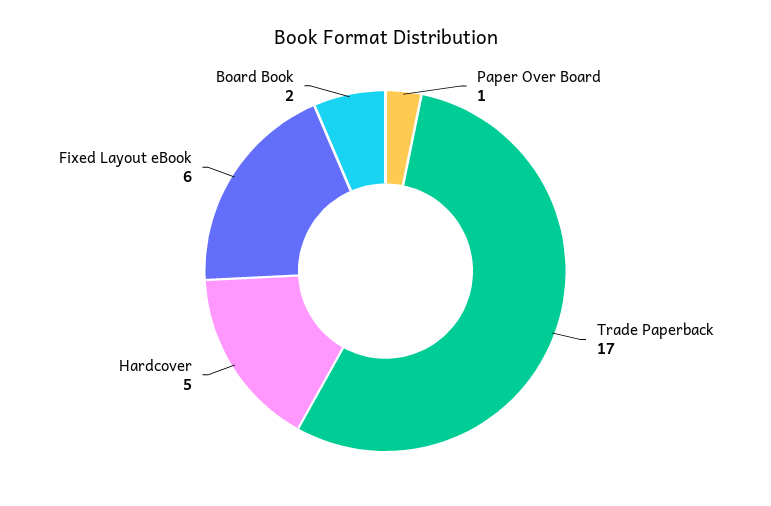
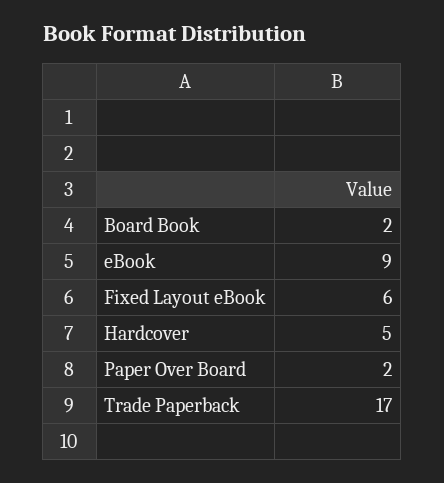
  {
-   "Paper Over Board": 1,
+   "Paper Over Board": 2,
    "Trade Paperback": 17,
    "Hardcover": 5,
    "Fixed Layout eBook": 6,
-   "Board Book": 2
+   "Board Book": 2,
+   "eBook": 9
  }

